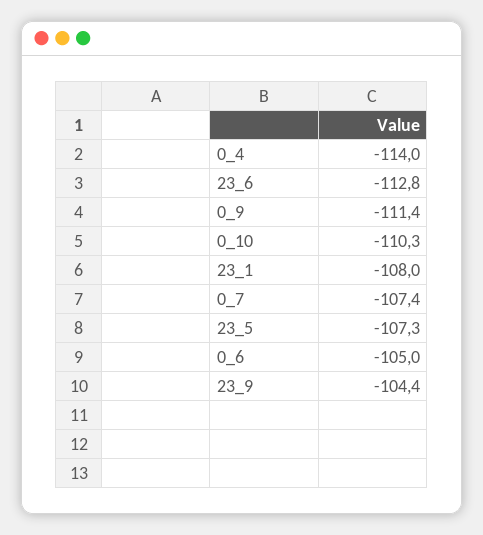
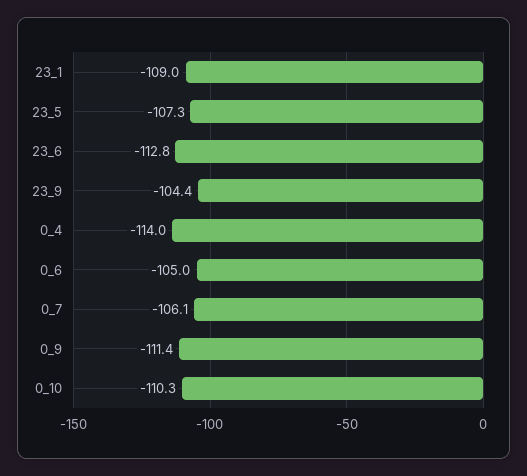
  {
    "0_4": -114,
    "23_6": -112.8,
    "0_9": -111.4,
    "0_10": -110.3,
-   "23_1": -108,
+   "23_1": -109,
-   "0_7": -107.4,
+   "0_7": -106.1,
    "23_5": -107.3,
    "0_6": -105,
    "23_9": -104.4
  }

